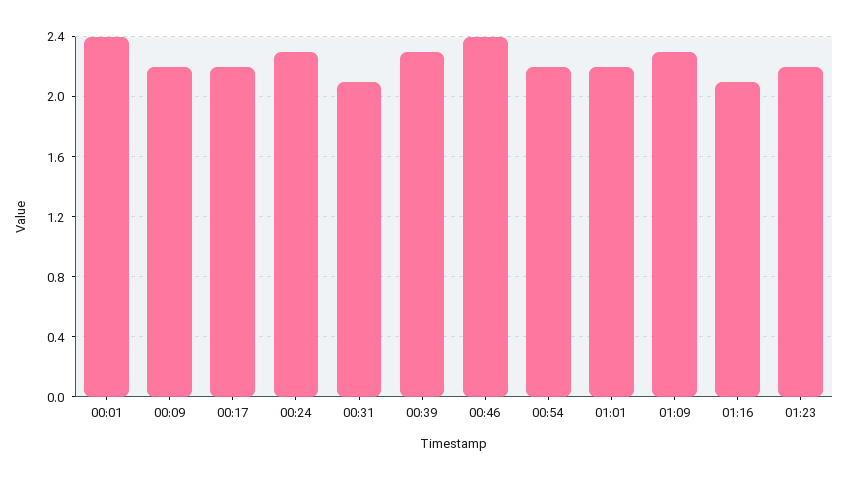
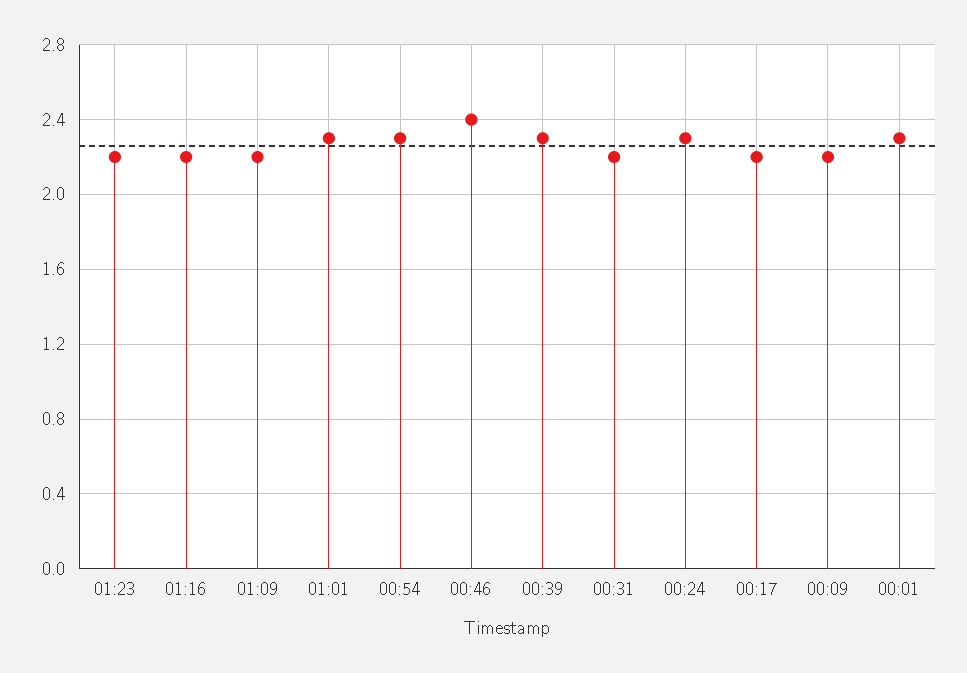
  {
-   "00:01": 2.4,
+   "00:01": 2.3,
    "00:09": 2.2,
    "00:17": 2.2,
    "00:24": 2.3,
-   "00:31": 2.1,
+   "00:31": 2.2,
    "00:39": 2.3,
    "00:46": 2.4,
-   "00:54": 2.2,
+   "00:54": 2.3,
-   "01:01": 2.2,
+   "01:01": 2.3,
-   "01:09": 2.3,
+   "01:09": 2.2,
-   "01:16": 2.1,
+   "01:16": 2.2,
    "01:23": 2.2
  }

